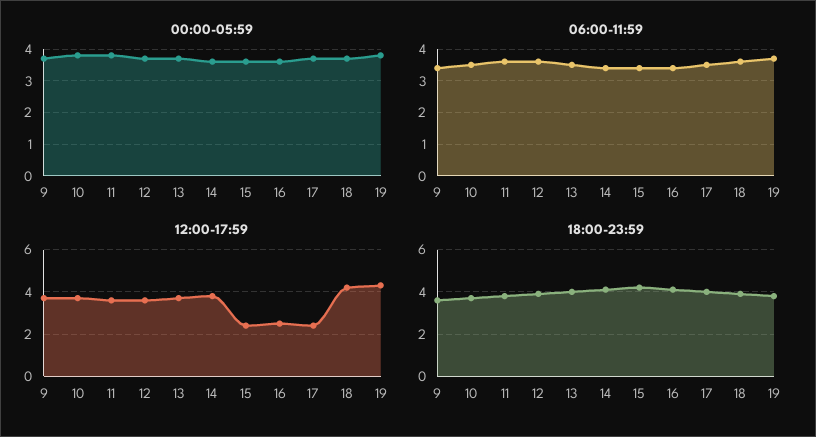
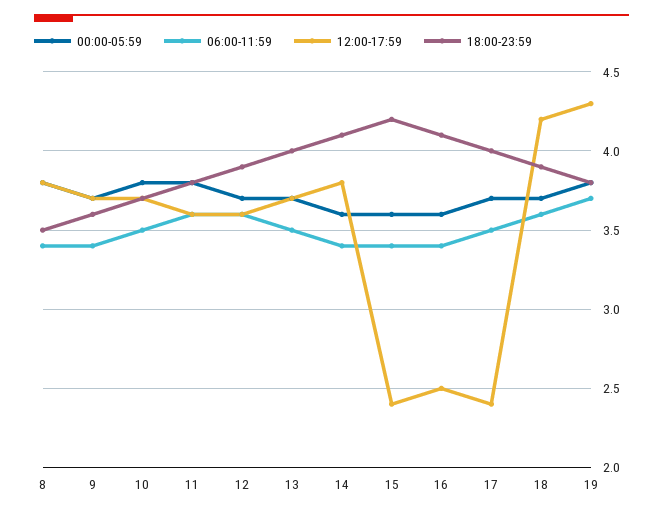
  {
    "00:00-05:59": {
      "9": 3.7,
      "10": 3.8,
      "11": 3.8,
      "12": 3.7,
      "13": 3.7,
      "14": 3.6,
      "15": 3.6,
      "16": 3.6,
      "17": 3.7,
      "18": 3.7,
-     "19": 3.8
+     "19": 3.8,
+     "8": 3.8
    },
    "06:00-11:59": {
      "9": 3.4,
      "10": 3.5,
      "11": 3.6,
      "12": 3.6,
      "13": 3.5,
      "14": 3.4,
      "15": 3.4,
      "16": 3.4,
      "17": 3.5,
      "18": 3.6,
-     "19": 3.7
+     "19": 3.7,
+     "8": 3.4
    },
    "12:00-17:59": {
      "9": 3.7,
      "10": 3.7,
      "11": 3.6,
      "12": 3.6,
      "13": 3.7,
      "14": 3.8,
      "15": 2.4,
      "16": 2.5,
      "17": 2.4,
      "18": 4.2,
-     "19": 4.3
+     "19": 4.3,
+     "8": 3.8
    },
    "18:00-23:59": {
      "9": 3.6,
      "10": 3.7,
      "11": 3.8,
      "12": 3.9,
      "13": 4,
      "14": 4.1,
      "15": 4.2,
      "16": 4.1,
      "17": 4,
      "18": 3.9,
-     "19": 3.8
+     "19": 3.8,
+     "8": 3.5
    }
  }

